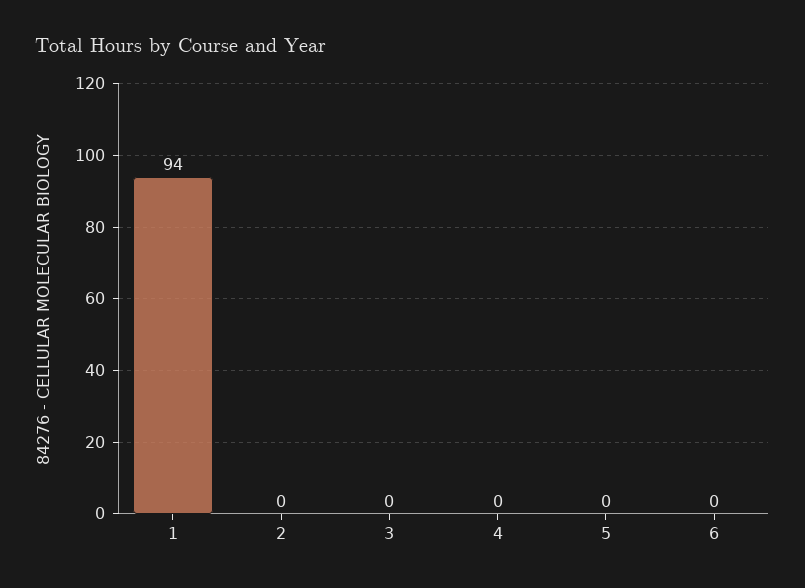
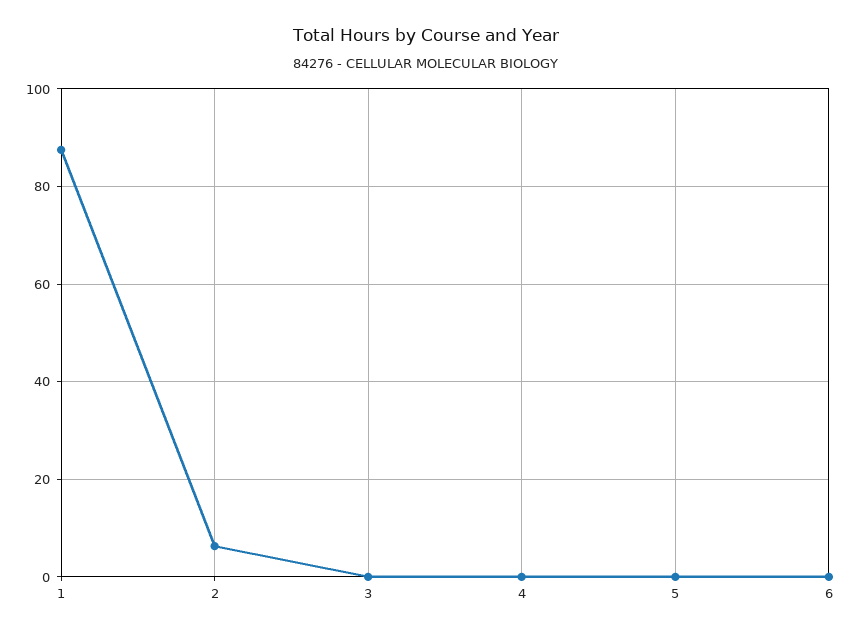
  {
-   "1": 94,
+   "1": 88,
-   "2": 0,
+   "2": 6,
    "3": 0,
    "4": 0,
    "5": 0,
    "6": 0
  }

